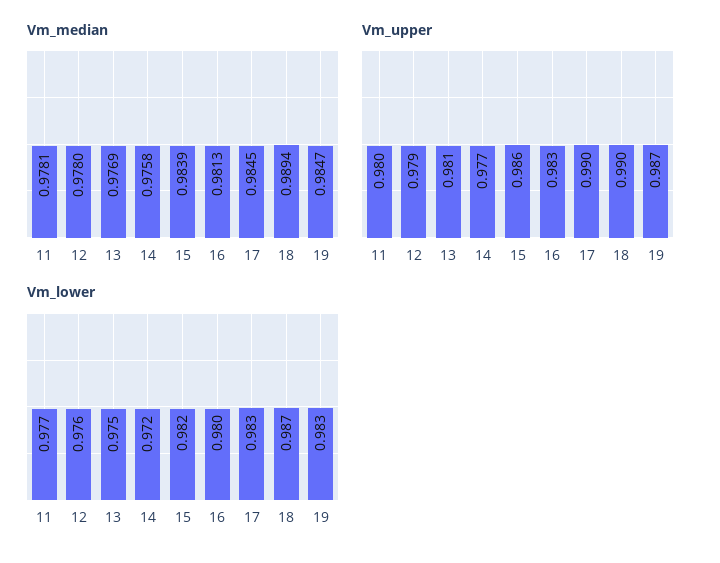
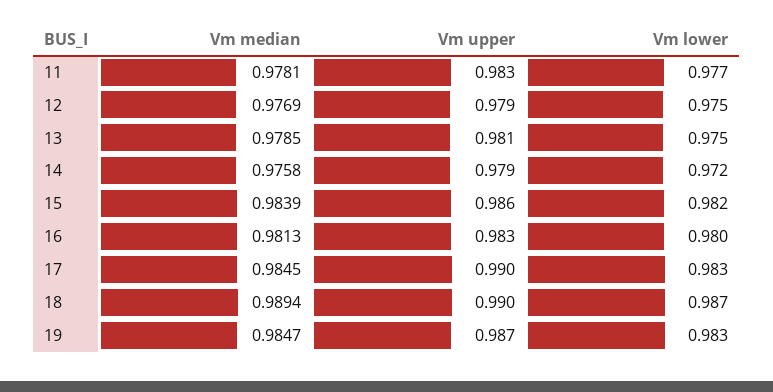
  {
    "Vm_median": {
      "11": 0.9781,
-     "12": 0.978,
+     "12": 0.9769,
-     "13": 0.9769,
+     "13": 0.9785,
      "14": 0.9758,
      "15": 0.9839,
      "16": 0.9813,
      "17": 0.9845,
      "18": 0.9894,
      "19": 0.9847
    },
    "Vm_upper": {
-     "11": 0.98,
+     "11": 0.983,
      "12": 0.979,
      "13": 0.981,
-     "14": 0.977,
+     "14": 0.979,
      "15": 0.986,
      "16": 0.983,
      "17": 0.99,
      "18": 0.99,
      "19": 0.987
    },
    "Vm_lower": {
      "11": 0.977,
-     "12": 0.976,
+     "12": 0.975,
      "13": 0.975,
      "14": 0.972,
      "15": 0.982,
      "16": 0.98,
      "17": 0.983,
      "18": 0.987,
      "19": 0.983
    }
  }

